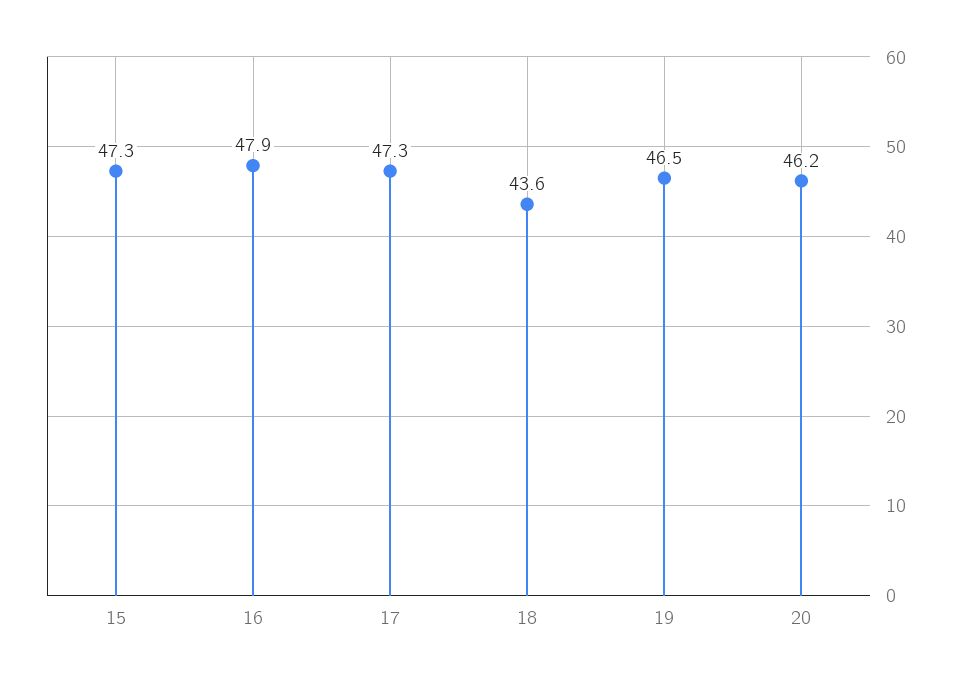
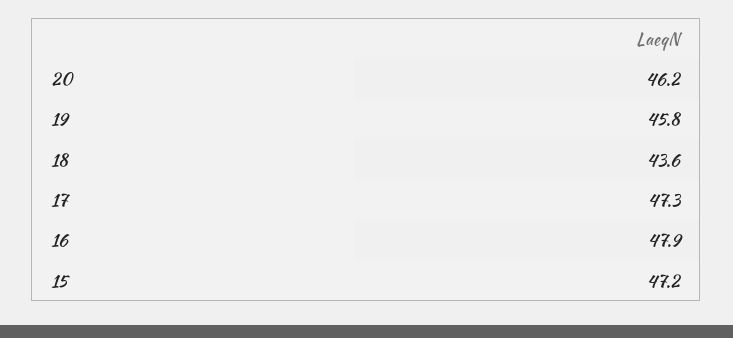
  {
-   "15": 47.3,
+   "15": 47.2,
    "16": 47.9,
    "17": 47.3,
    "18": 43.6,
-   "19": 46.5,
+   "19": 45.8,
    "20": 46.2
  }

